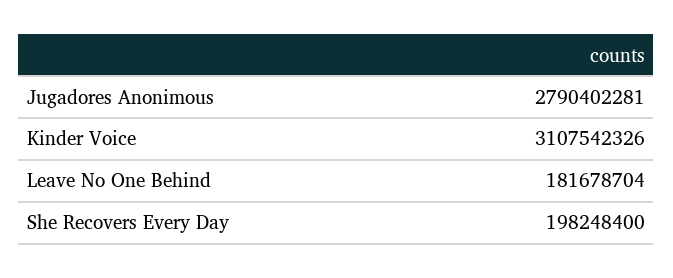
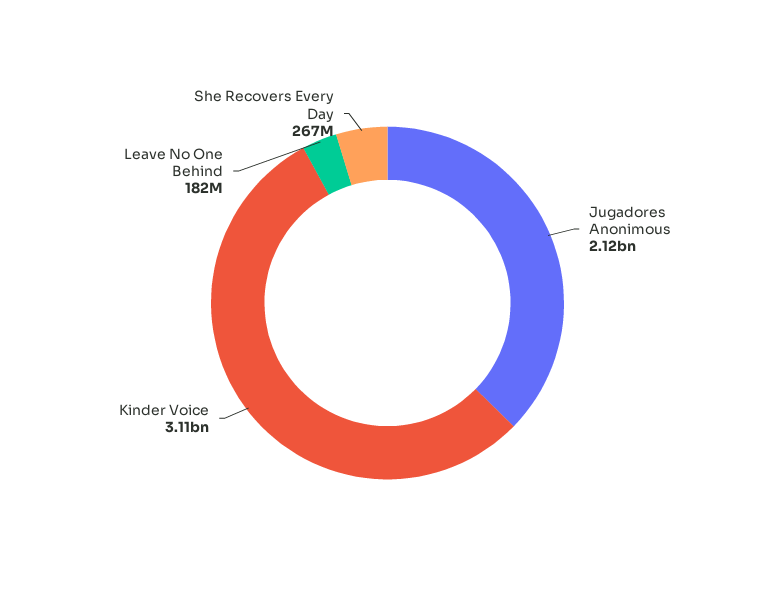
  {
-   "Jugadores Anonimous": 2790402281,
+   "Jugadores Anonimous": 2120000000,
    "Kinder Voice": 3107542326,
    "Leave No One Behind": 181678704,
-   "She Recovers Every Day": 198248400
+   "She Recovers Every Day": 267000000
  }

